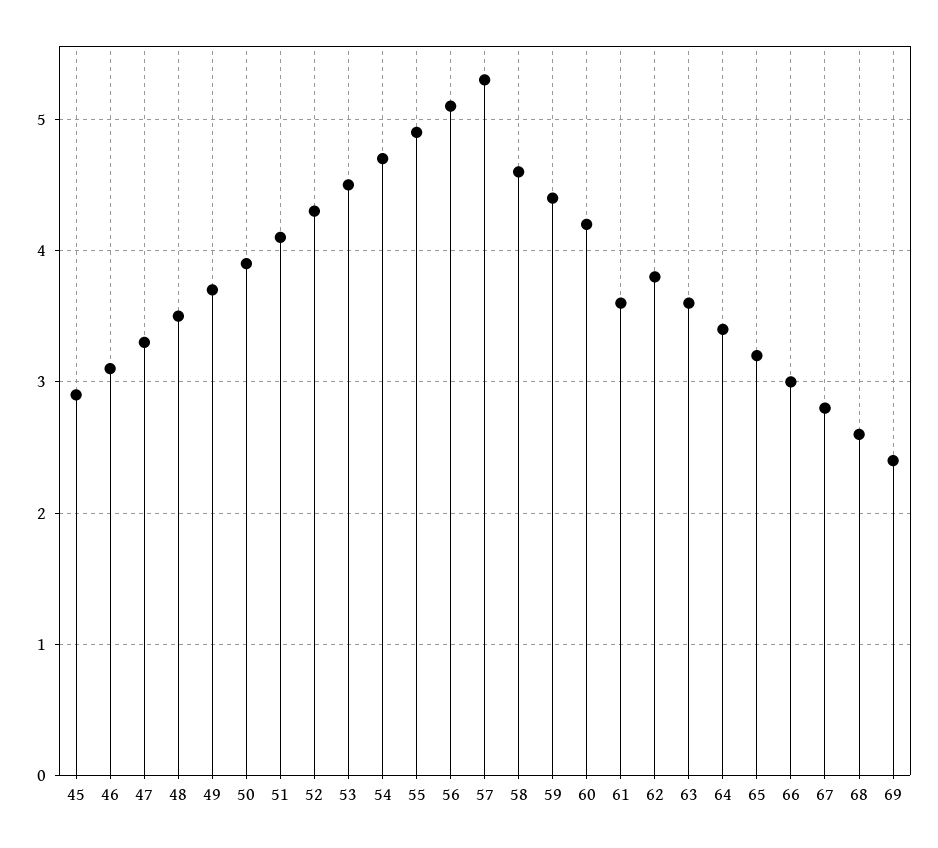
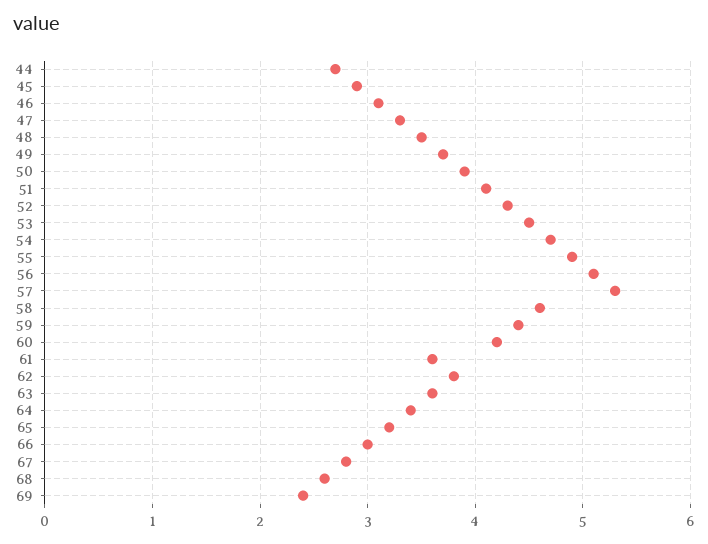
  {
    "45": 2.9,
    "46": 3.1,
    "47": 3.3,
    "48": 3.5,
    "49": 3.7,
    "50": 3.9,
    "51": 4.1,
    "52": 4.3,
    "53": 4.5,
    "54": 4.7,
    "55": 4.9,
    "56": 5.1,
    "57": 5.3,
    "58": 4.6,
    "59": 4.4,
    "60": 4.2,
    "61": 3.6,
    "62": 3.8,
    "63": 3.6,
    "64": 3.4,
    "65": 3.2,
    "66": 3,
    "67": 2.8,
    "68": 2.6,
-   "69": 2.4
+   "69": 2.4,
+   "44": 2.7
  }

